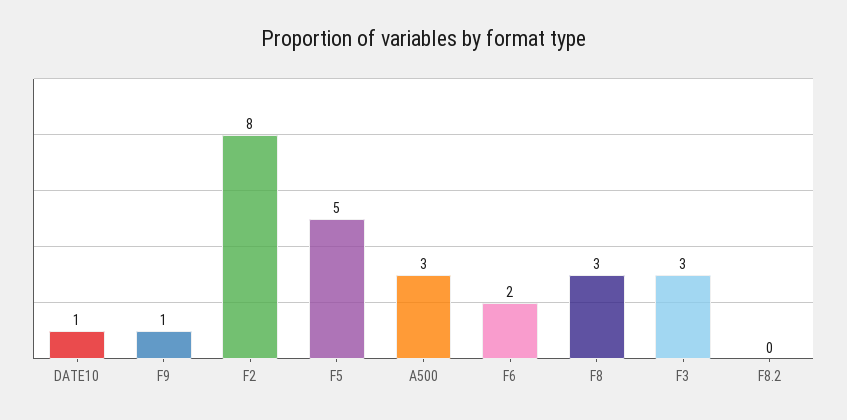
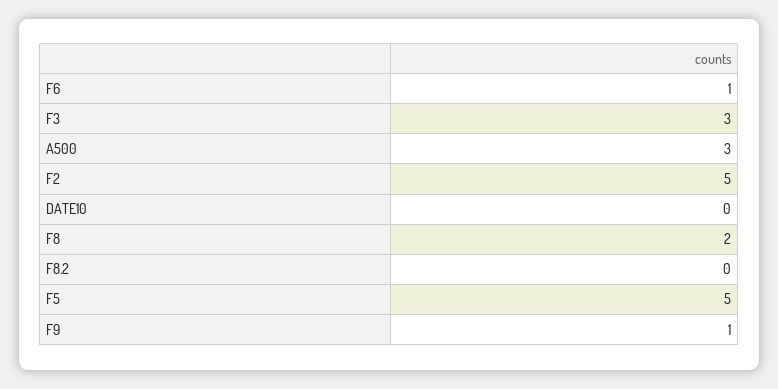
  {
-   "DATE10": 1,
+   "DATE10": 0,
    "F9": 1,
-   "F2": 8,
+   "F2": 5,
    "F5": 5,
    "A500": 3,
-   "F6": 2,
+   "F6": 1,
-   "F8": 3,
+   "F8": 2,
    "F3": 3,
    "F8.2": 0
  }

